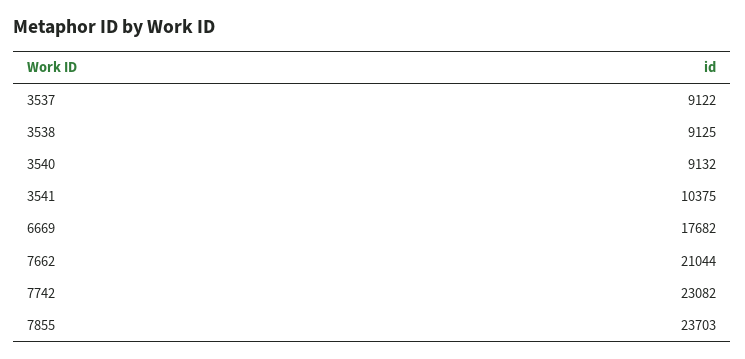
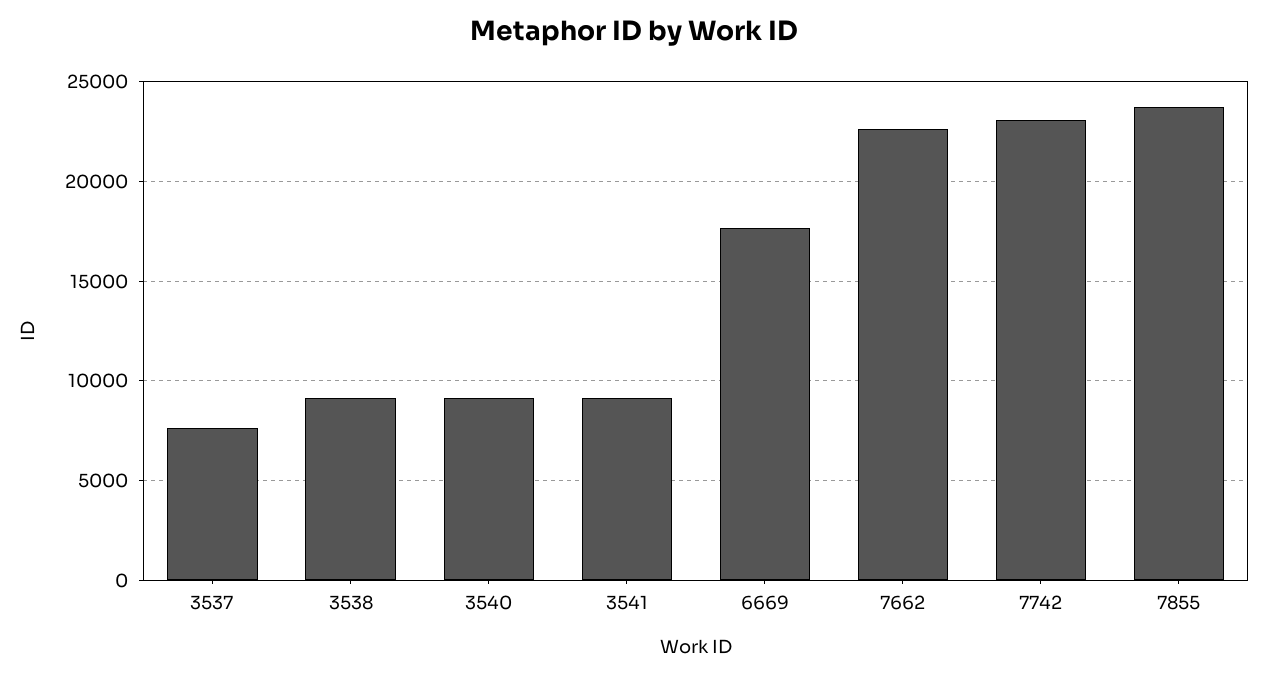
  {
-   "3537": 9122,
+   "3537": 7500,
    "3538": 9125,
    "3540": 9132,
-   "3541": 10375,
+   "3541": 9000,
    "6669": 17682,
-   "7662": 21044,
+   "7662": 22500,
    "7742": 23082,
    "7855": 23703
  }

